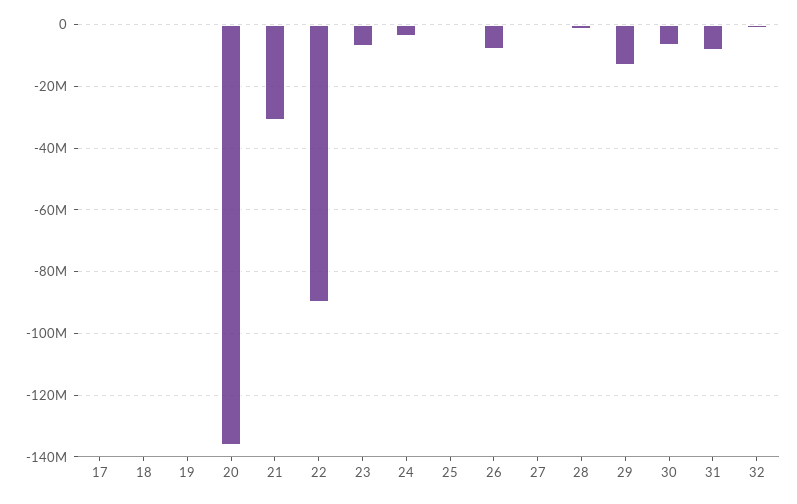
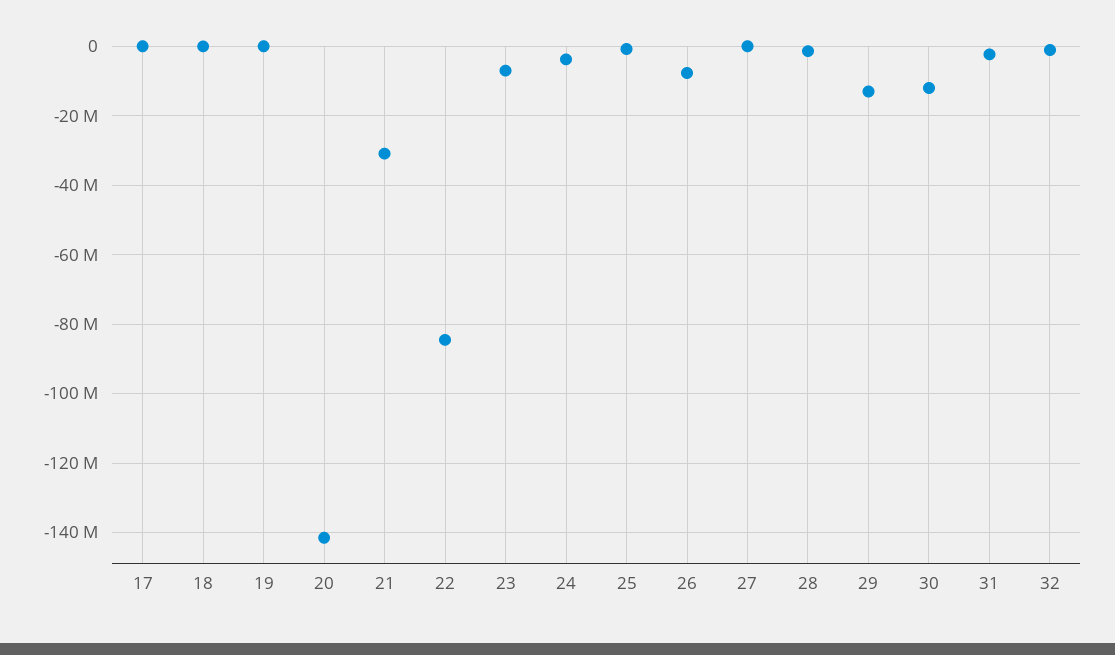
  {
    "17": 0,
    "18": 0,
    "19": 0,
-   "20": -136000000,
+   "20": -142000000,
    "21": -30000000,
-   "22": -90000000,
+   "22": -84000000,
    "23": -8000000,
    "24": -4000000,
    "25": 0,
    "26": -8000000,
    "27": 0,
    "28": -2000000,
    "29": -14000000,
-   "30": -6000000,
+   "30": -12000000,
-   "31": -8000000,
+   "31": -2000000,
    "32": -2000000
  }

